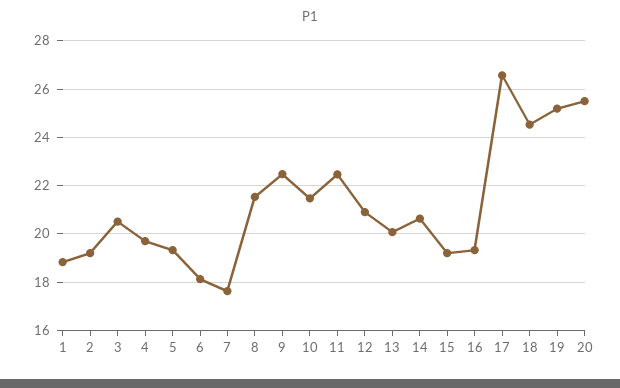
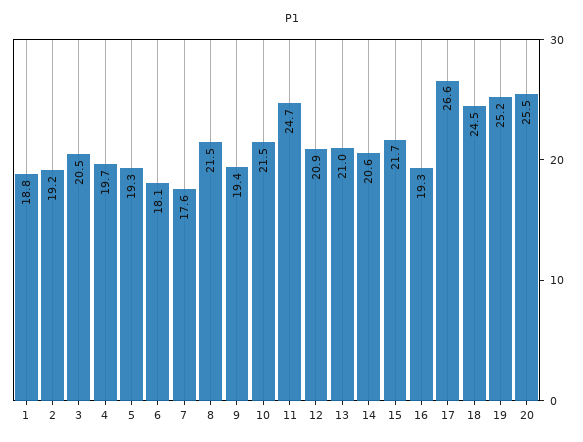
  {
    "1": 18.8,
    "2": 19.2,
    "3": 20.5,
    "4": 19.7,
    "5": 19.3,
    "6": 18.1,
    "7": 17.6,
    "8": 21.5,
-   "9": 22.5,
+   "9": 19.4,
    "10": 21.5,
-   "11": 22.5,
+   "11": 24.7,
    "12": 20.9,
-   "13": 20,
+   "13": 21,
    "14": 20.6,
-   "15": 19.25,
+   "15": 21.7,
    "16": 19.3,
    "17": 26.6,
    "18": 24.5,
    "19": 25.2,
    "20": 25.5
  }

